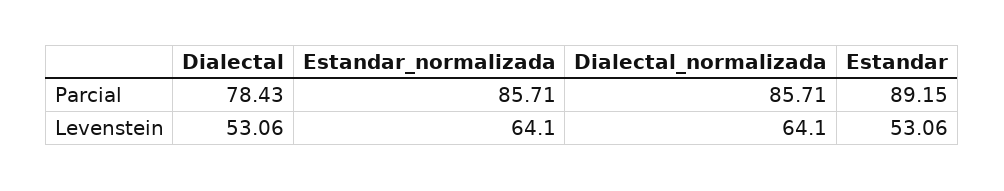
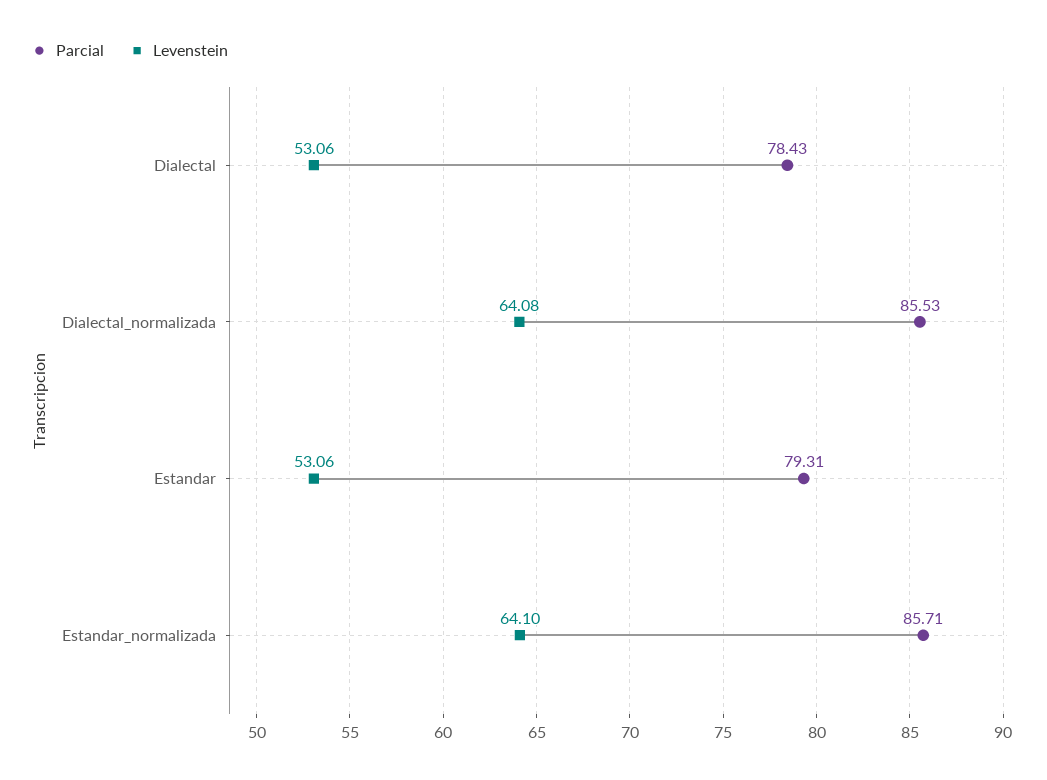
  {
    "Parcial": {
      "Dialectal": 78.43,
      "Estandar_normalizada": 85.71,
-     "Dialectal_normalizada": 85.71,
+     "Dialectal_normalizada": 85.53,
-     "Estandar": 89.15
+     "Estandar": 79.31
    },
    "Levenstein": {
      "Dialectal": 53.06,
      "Estandar_normalizada": 64.1,
-     "Dialectal_normalizada": 64.1,
+     "Dialectal_normalizada": 64.08,
      "Estandar": 53.06
    }
  }

